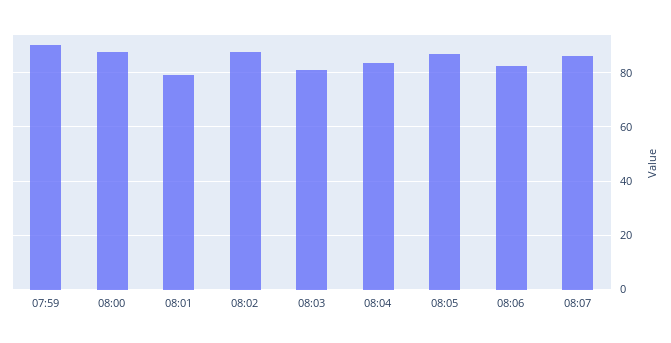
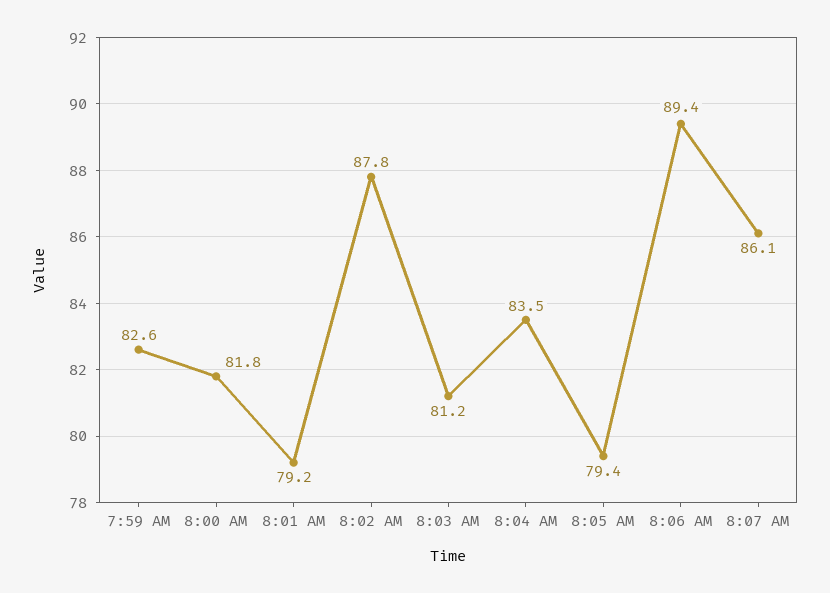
  {
-   "07:59": 90,
+   "07:59": 82.6,
-   "08:00": 87.5,
+   "08:00": 81.8,
    "08:01": 79.2,
    "08:02": 87.8,
    "08:03": 81.2,
    "08:04": 83.5,
-   "08:05": 87.5,
+   "08:05": 79.4,
-   "08:06": 82.5,
+   "08:06": 89.4,
    "08:07": 86.1
  }

